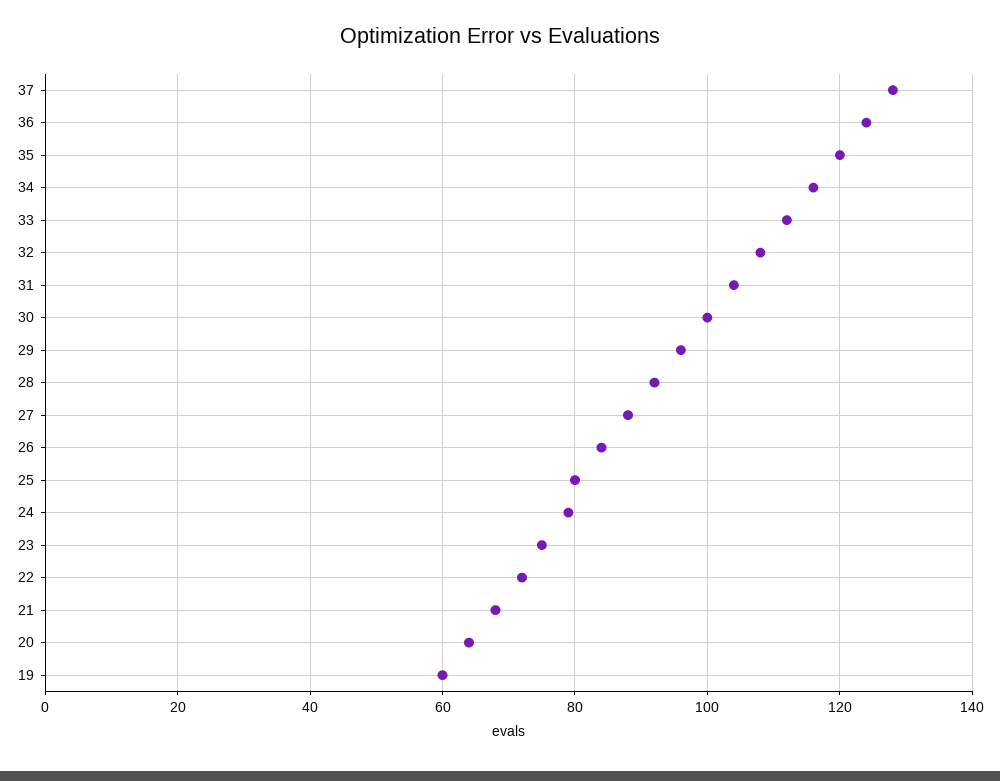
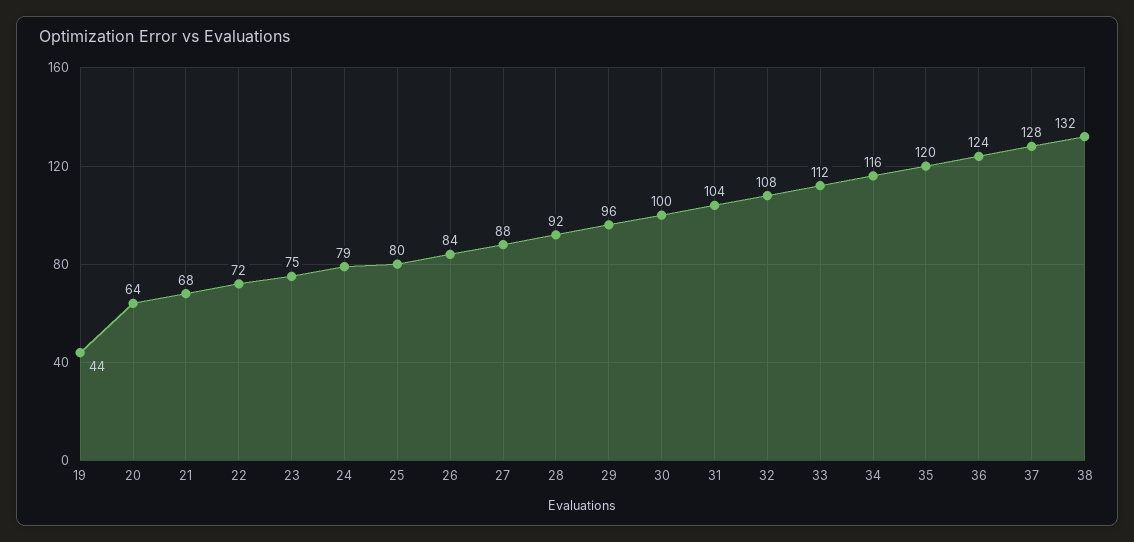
  {
    "37": 128,
    "36": 124,
    "35": 120,
    "34": 116,
    "33": 112,
    "32": 108,
    "31": 104,
    "30": 100,
    "29": 96,
    "28": 92,
    "27": 88,
    "26": 84,
    "25": 80,
    "24": 79,
    "23": 75,
    "22": 72,
    "21": 68,
    "20": 64,
-   "19": 60
+   "19": 44,
+   "38": 132
  }

